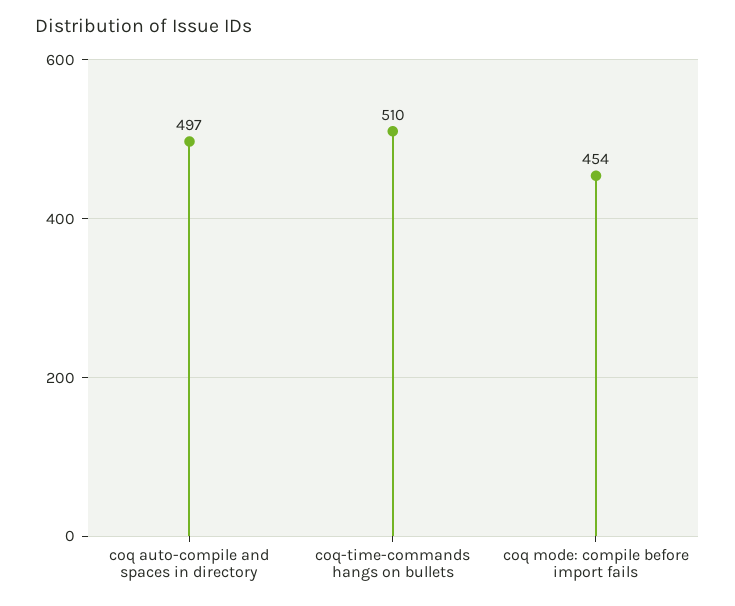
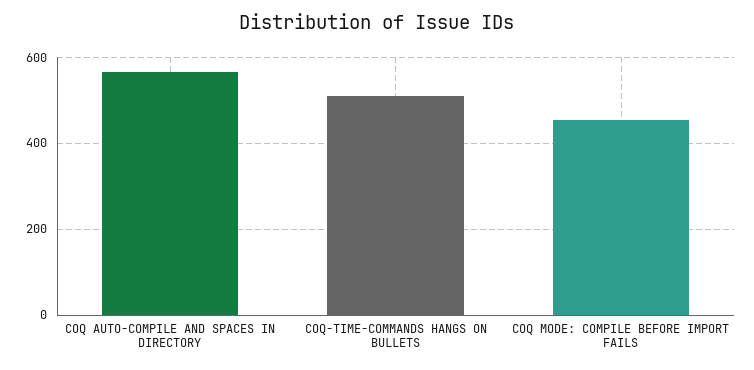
  {
-   "coq auto-compile and spaces in directory": 497,
+   "coq auto-compile and spaces in directory": 560,
    "coq-time-commands hangs on bullets": 510,
    "coq mode: compile before import fails": 454
  }

